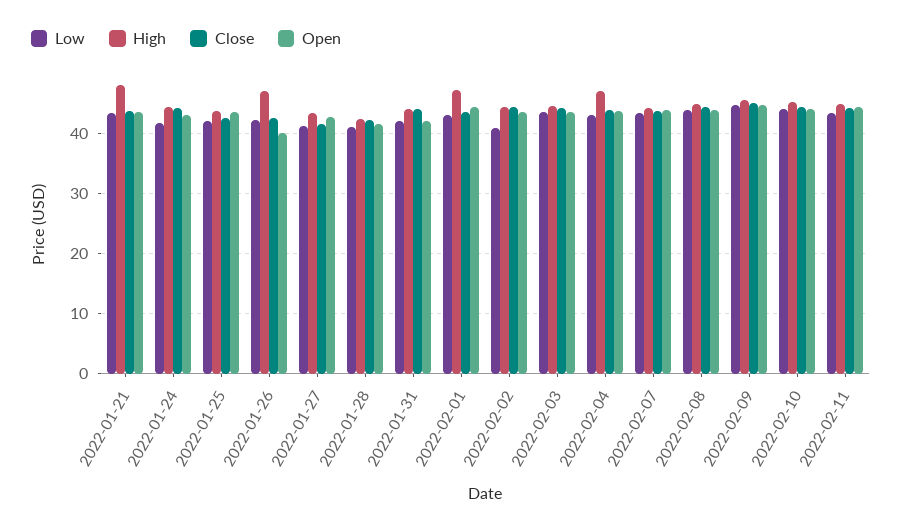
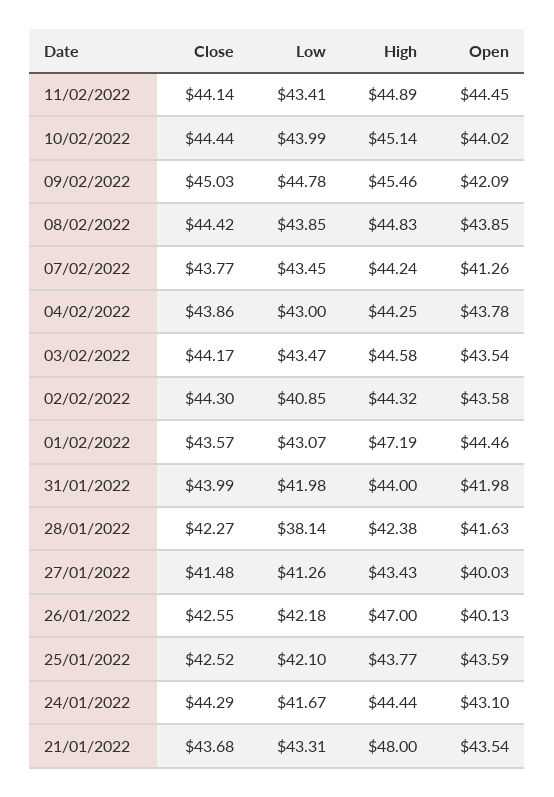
  {
    "Low": {
      "2022-01-21": 43.31,
      "2022-01-24": 41.67,
      "2022-01-25": 42.1,
      "2022-01-26": 42.18,
      "2022-01-27": 41.26,
-     "2022-01-28": 41,
+     "2022-01-28": 38.14,
      "2022-01-31": 41.98,
      "2022-02-01": 43.07,
      "2022-02-02": 40.85,
      "2022-02-03": 43.47,
      "2022-02-04": 43,
      "2022-02-07": 43.45,
      "2022-02-08": 43.85,
      "2022-02-09": 44.78,
      "2022-02-10": 43.99,
      "2022-02-11": 43.41
    },
    "High": {
      "2022-01-21": 48,
      "2022-01-24": 44.44,
      "2022-01-25": 43.77,
      "2022-01-26": 47,
      "2022-01-27": 43.43,
      "2022-01-28": 42.38,
      "2022-01-31": 44,
      "2022-02-01": 47.19,
      "2022-02-02": 44.32,
      "2022-02-03": 44.58,
-     "2022-02-04": 47,
+     "2022-02-04": 44.25,
      "2022-02-07": 44.24,
      "2022-02-08": 44.83,
      "2022-02-09": 45.46,
      "2022-02-10": 45.14,
      "2022-02-11": 44.89
    },
    "Close": {
      "2022-01-21": 43.68,
      "2022-01-24": 44.29,
      "2022-01-25": 42.52,
      "2022-01-26": 42.55,
      "2022-01-27": 41.48,
      "2022-01-28": 42.27,
      "2022-01-31": 43.99,
      "2022-02-01": 43.57,
      "2022-02-02": 44.3,
      "2022-02-03": 44.17,
      "2022-02-04": 43.86,
      "2022-02-07": 43.77,
      "2022-02-08": 44.42,
      "2022-02-09": 45.03,
      "2022-02-10": 44.44,
      "2022-02-11": 44.14
    },
    "Open": {
      "2022-01-21": 43.54,
      "2022-01-24": 43.1,
      "2022-01-25": 43.59,
      "2022-01-26": 40.13,
-     "2022-01-27": 43,
+     "2022-01-27": 40.03,
      "2022-01-28": 41.63,
      "2022-01-31": 41.98,
      "2022-02-01": 44.46,
      "2022-02-02": 43.58,
      "2022-02-03": 43.54,
      "2022-02-04": 43.78,
-     "2022-02-07": 44,
+     "2022-02-07": 41.26,
      "2022-02-08": 43.85,
-     "2022-02-09": 45,
+     "2022-02-09": 42.09,
      "2022-02-10": 44.02,
      "2022-02-11": 44.45
    }
  }

